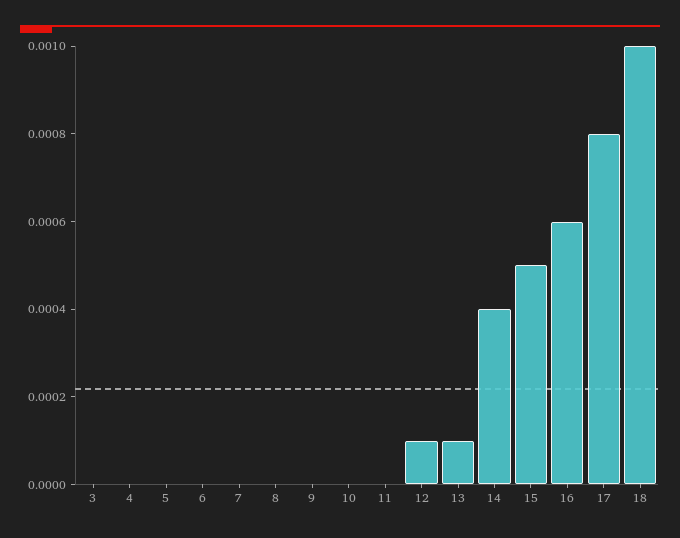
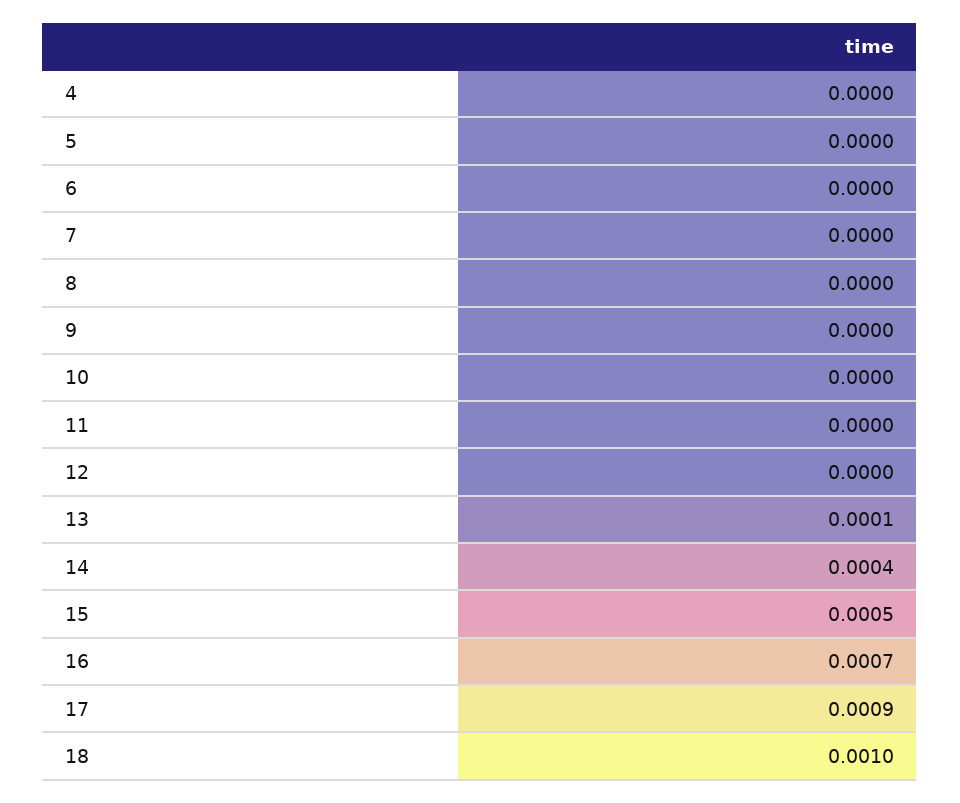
  {
-   "3": 0,
    "4": 0,
    "5": 0,
    "6": 0,
    "7": 0,
    "8": 0,
    "9": 0,
    "10": 0,
    "11": 0,
-   "12": 0.0001,
+   "12": 0,
    "13": 0.0001,
    "14": 0.0004,
    "15": 0.0005,
-   "16": 0.0006,
+   "16": 0.0007,
-   "17": 0.0008,
+   "17": 0.0009,
    "18": 0.001
  }

